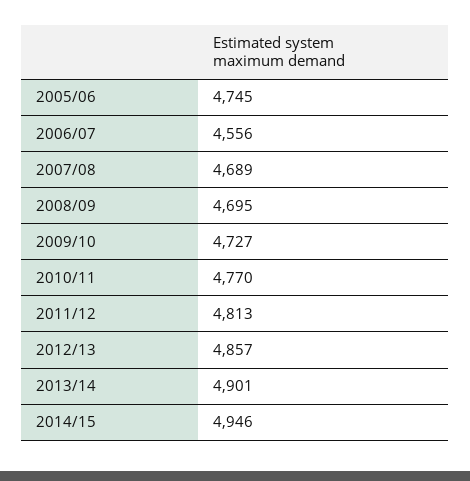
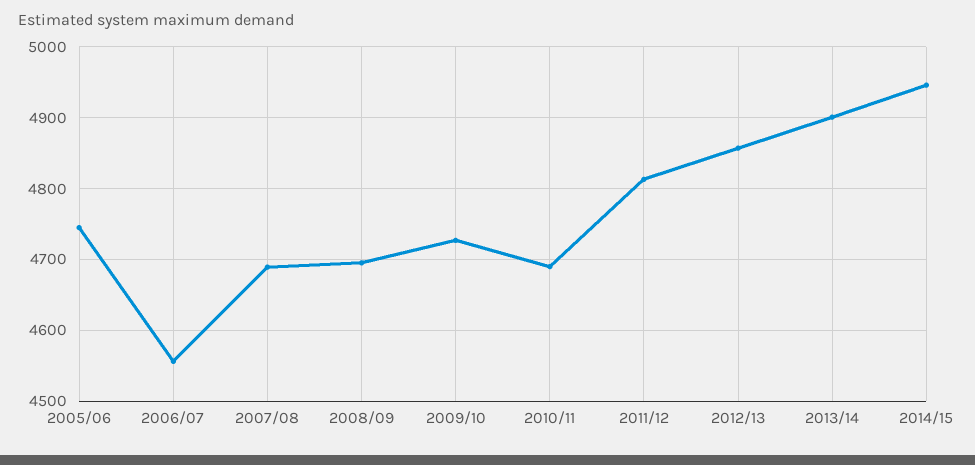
  {
    "2005/06": 4745,
    "2006/07": 4556,
    "2007/08": 4689,
    "2008/09": 4695,
    "2009/10": 4727,
-   "2010/11": 4770,
+   "2010/11": 4690,
    "2011/12": 4813,
    "2012/13": 4857,
    "2013/14": 4901,
    "2014/15": 4946
  }

